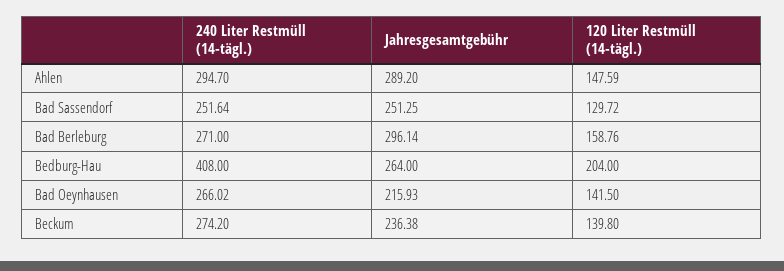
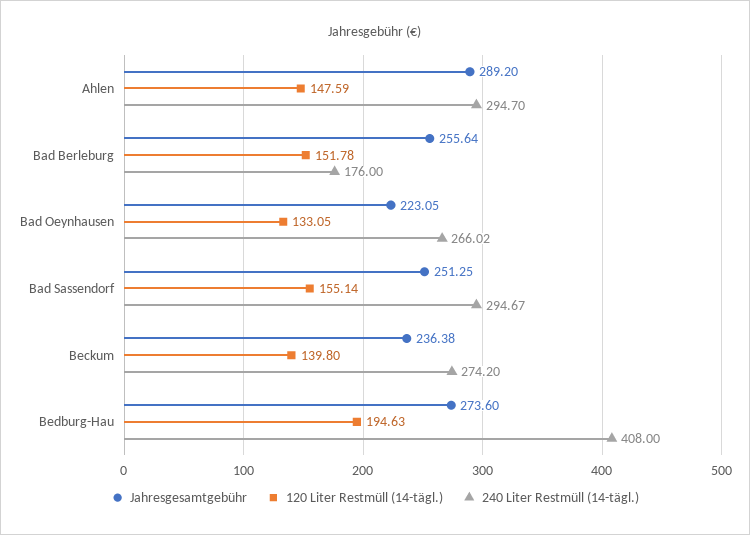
  {
    "240 Liter Restmüll (14-tägl.)": {
      "Ahlen": 294.7,
-     "Bad Sassendorf": 251.64,
+     "Bad Sassendorf": 294.67,
-     "Bad Berleburg": 271,
+     "Bad Berleburg": 176,
      "Bedburg-Hau": 408,
      "Bad Oeynhausen": 266.02,
      "Beckum": 274.2
    },
    "Jahresgesamtgebühr": {
      "Ahlen": 289.2,
      "Bad Sassendorf": 251.25,
-     "Bad Berleburg": 296.14,
+     "Bad Berleburg": 255.64,
-     "Bedburg-Hau": 264,
+     "Bedburg-Hau": 273.6,
-     "Bad Oeynhausen": 215.93,
+     "Bad Oeynhausen": 223.05,
      "Beckum": 236.38
    },
    "120 Liter Restmüll (14-tägl.)": {
      "Ahlen": 147.59,
-     "Bad Sassendorf": 129.72,
+     "Bad Sassendorf": 155.14,
-     "Bad Berleburg": 158.76,
+     "Bad Berleburg": 151.78,
-     "Bedburg-Hau": 204,
+     "Bedburg-Hau": 194.63,
-     "Bad Oeynhausen": 141.5,
+     "Bad Oeynhausen": 133.05,
      "Beckum": 139.8
    }
  }

